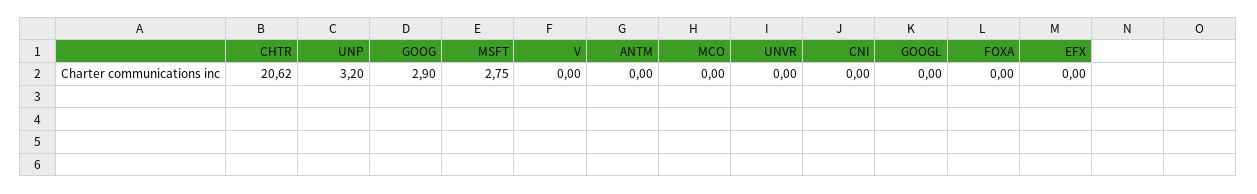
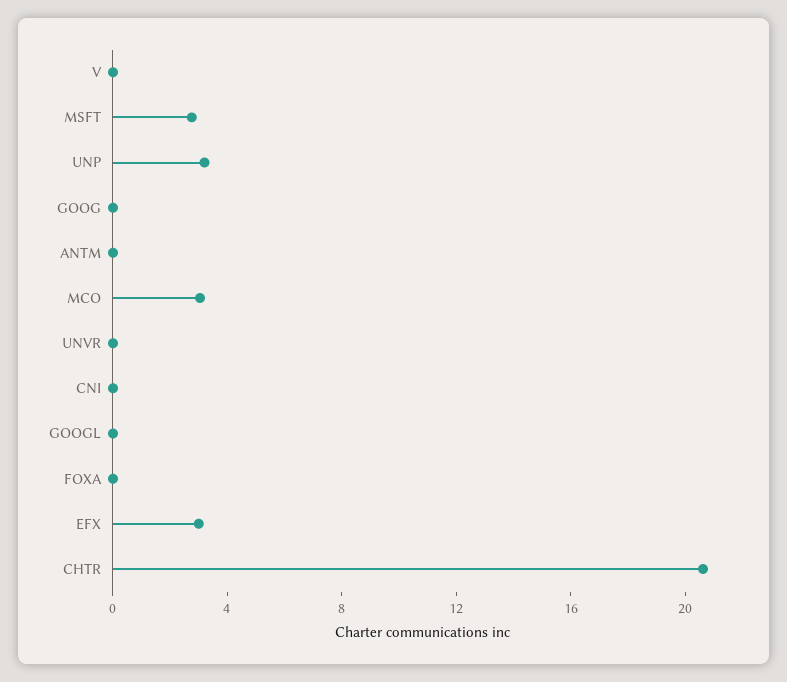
  {
    "CHTR": 20.62,
    "UNP": 3.2,
-   "GOOG": 2.9,
+   "GOOG": 0,
    "MSFT": 2.75,
    "V": 0,
    "ANTM": 0,
-   "MCO": 0,
+   "MCO": 3,
    "UNVR": 0,
    "CNI": 0,
    "GOOGL": 0,
    "FOXA": 0,
-   "EFX": 0
+   "EFX": 3
  }

